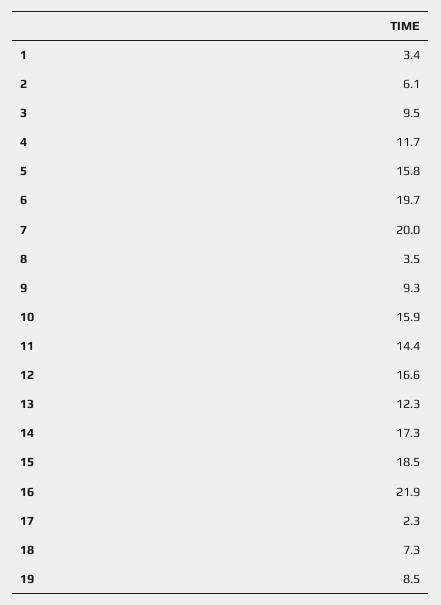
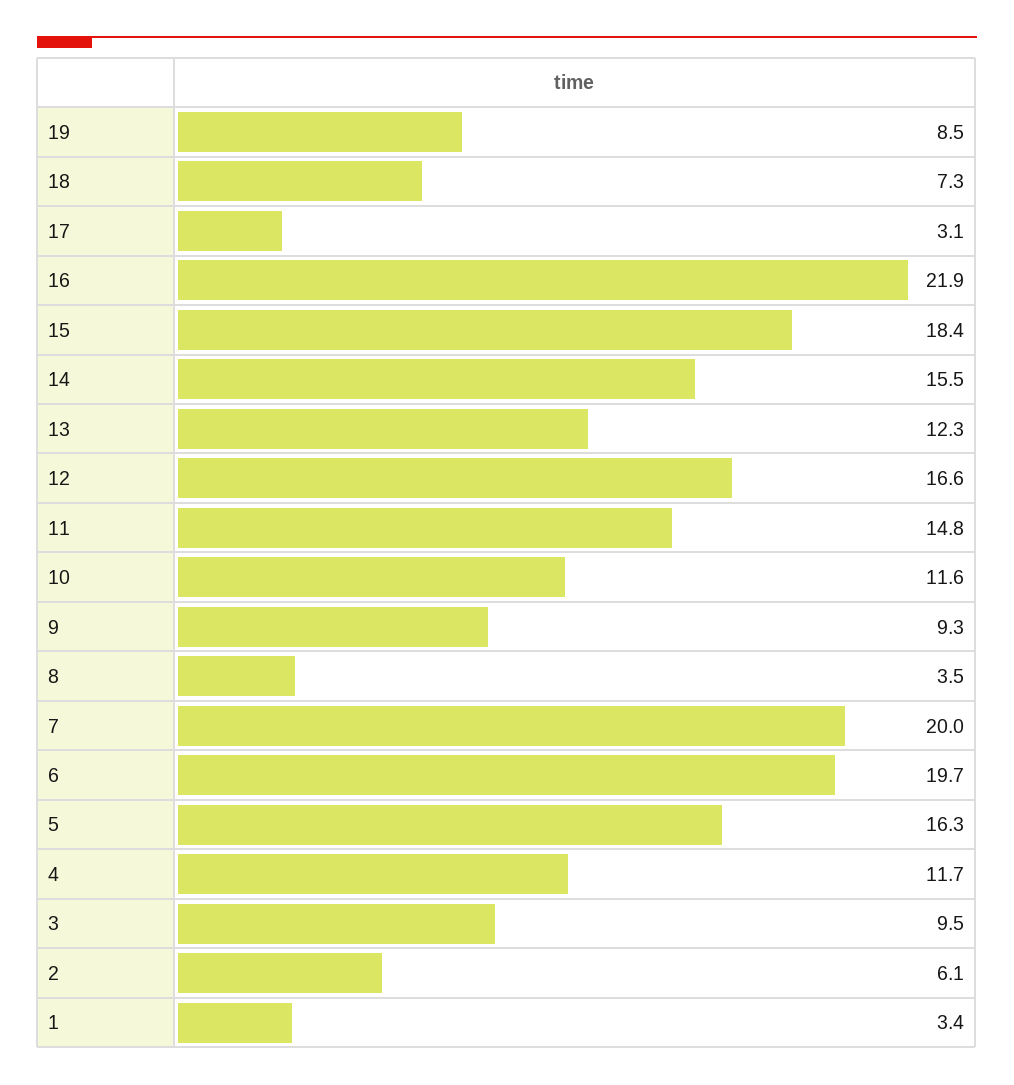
  {
    "1": 3.4,
    "2": 6.1,
    "3": 9.5,
    "4": 11.7,
-   "5": 15.8,
+   "5": 16.3,
    "6": 19.7,
    "7": 20,
    "8": 3.5,
    "9": 9.3,
-   "10": 15.9,
+   "10": 11.6,
-   "11": 14.4,
+   "11": 14.8,
    "12": 16.6,
    "13": 12.3,
-   "14": 17.3,
+   "14": 15.5,
-   "15": 18.5,
+   "15": 18.4,
    "16": 21.9,
-   "17": 2.3,
+   "17": 3.1,
    "18": 7.3,
    "19": 8.5
  }

